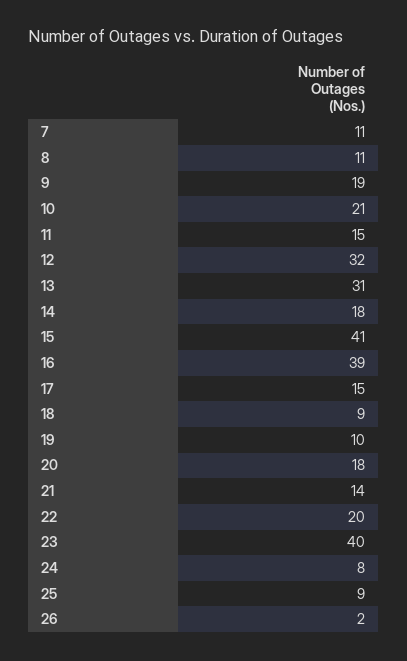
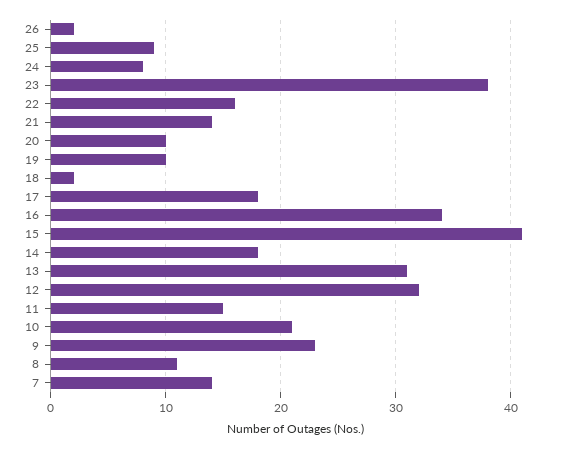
  {
-   "7": 11,
+   "7": 14,
    "8": 11,
-   "9": 19,
+   "9": 23,
    "10": 21,
    "11": 15,
    "12": 32,
    "13": 31,
    "14": 18,
    "15": 41,
-   "16": 39,
+   "16": 34,
-   "17": 15,
+   "17": 18,
-   "18": 9,
+   "18": 2,
    "19": 10,
-   "20": 18,
+   "20": 10,
    "21": 14,
-   "22": 20,
+   "22": 16,
-   "23": 40,
+   "23": 38,
    "24": 8,
    "25": 9,
    "26": 2
  }

